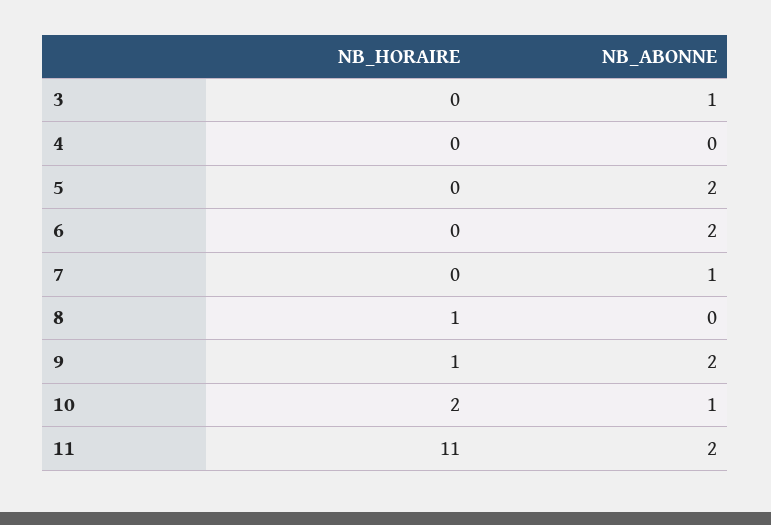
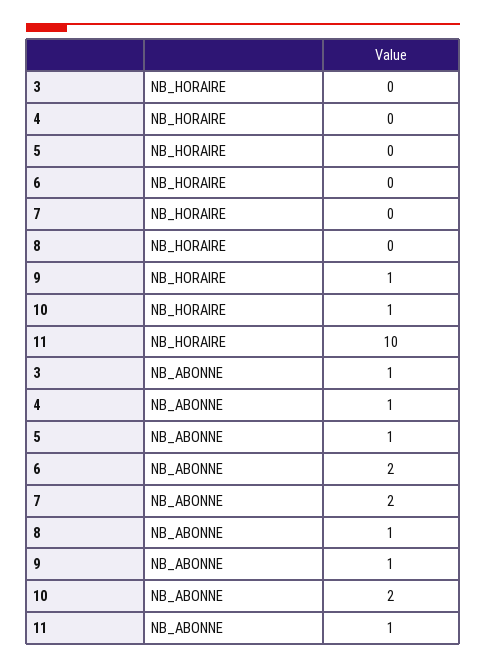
  {
    "NB_HORAIRE": {
      "3": 0,
      "4": 0,
      "5": 0,
      "6": 0,
      "7": 0,
-     "8": 1,
+     "8": 0,
      "9": 1,
-     "10": 2,
+     "10": 1,
-     "11": 11
+     "11": 10
    },
    "NB_ABONNE": {
      "3": 1,
-     "4": 0,
+     "4": 1,
-     "5": 2,
+     "5": 1,
      "6": 2,
-     "7": 1,
+     "7": 2,
-     "8": 0,
+     "8": 1,
-     "9": 2,
+     "9": 1,
-     "10": 1,
+     "10": 2,
-     "11": 2
+     "11": 1
    }
  }

